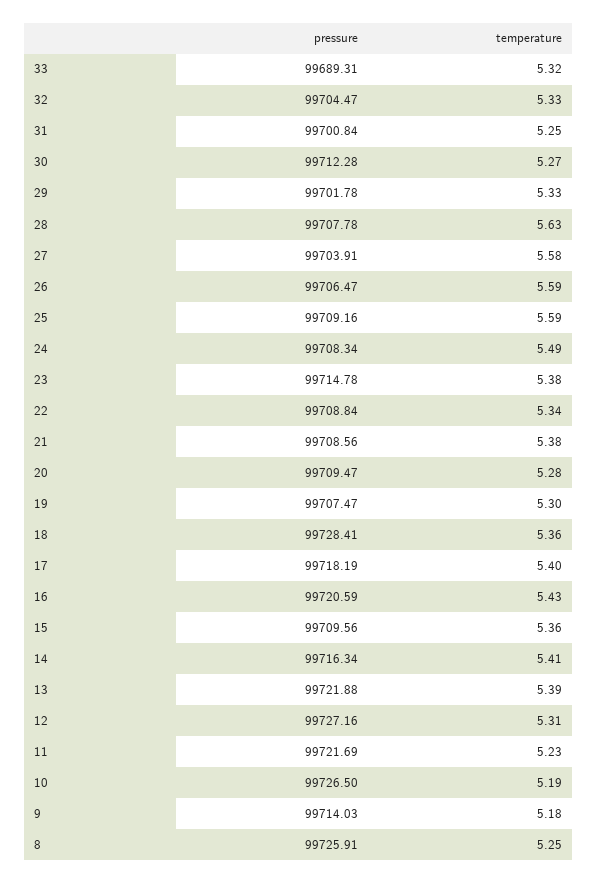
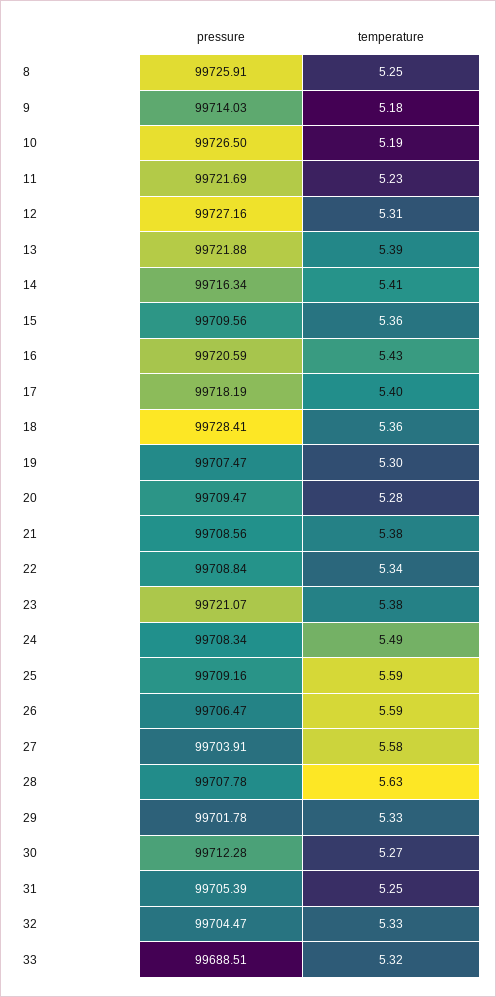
  {
    "pressure": {
-     "33": 99689.31,
+     "33": 99688.51,
      "32": 99704.47,
-     "31": 99700.84,
+     "31": 99705.39,
      "30": 99712.28,
      "29": 99701.78,
      "28": 99707.78,
      "27": 99703.91,
      "26": 99706.47,
      "25": 99709.16,
      "24": 99708.34,
-     "23": 99714.78,
+     "23": 99721.07,
      "22": 99708.84,
      "21": 99708.56,
      "20": 99709.47,
      "19": 99707.47,
      "18": 99728.41,
      "17": 99718.19,
      "16": 99720.59,
      "15": 99709.56,
      "14": 99716.34,
      "13": 99721.88,
      "12": 99727.16,
      "11": 99721.69,
      "10": 99726.5,
      "9": 99714.03,
      "8": 99725.91
    },
    "temperature": {
      "33": 5.32,
      "32": 5.33,
      "31": 5.25,
      "30": 5.27,
      "29": 5.33,
      "28": 5.63,
      "27": 5.58,
      "26": 5.59,
      "25": 5.59,
      "24": 5.49,
      "23": 5.38,
      "22": 5.34,
      "21": 5.38,
      "20": 5.28,
      "19": 5.3,
      "18": 5.36,
      "17": 5.4,
      "16": 5.43,
      "15": 5.36,
      "14": 5.41,
      "13": 5.39,
      "12": 5.31,
      "11": 5.23,
      "10": 5.19,
      "9": 5.18,
      "8": 5.25
    }
  }

